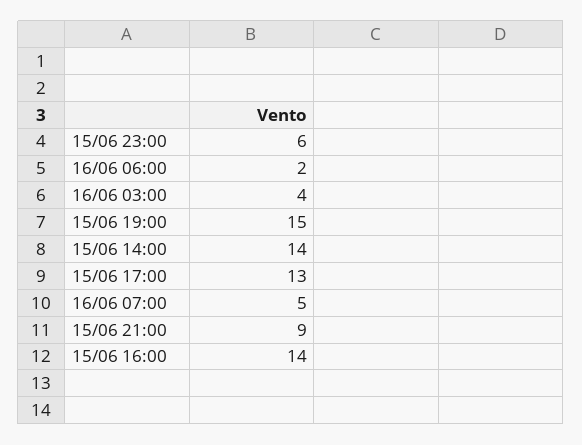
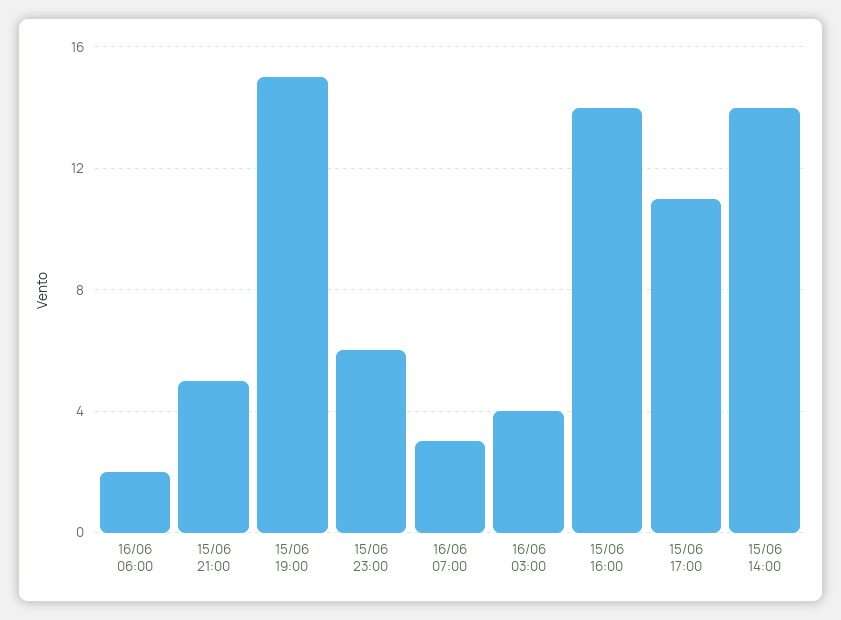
  {
    "15/06 23:00": 6,
    "16/06 06:00": 2,
    "16/06 03:00": 4,
    "15/06 19:00": 15,
    "15/06 14:00": 14,
-   "15/06 17:00": 13,
+   "15/06 17:00": 11,
-   "16/06 07:00": 5,
+   "16/06 07:00": 3,
-   "15/06 21:00": 9,
+   "15/06 21:00": 5,
    "15/06 16:00": 14
  }

